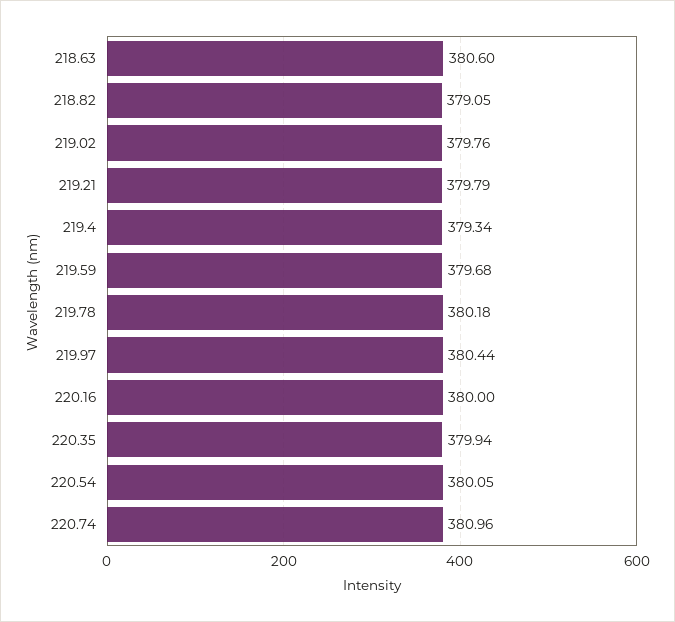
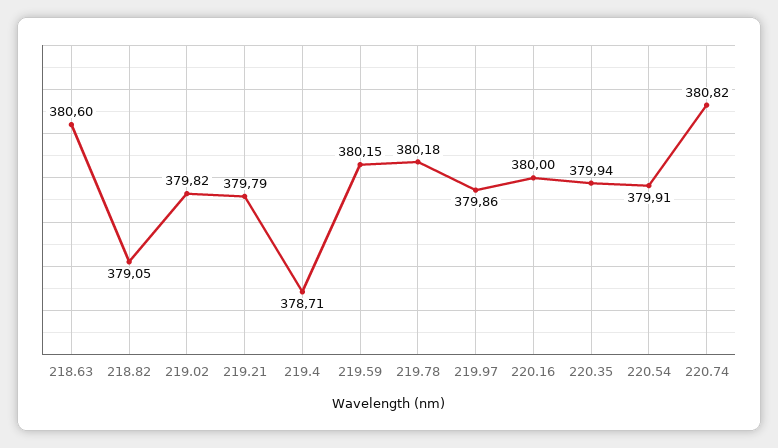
  {
    "218.63": 380.6,
    "218.82": 379.05,
-   "219.02": 379.76,
+   "219.02": 379.82,
    "219.21": 379.79,
-   "219.4": 379.34,
+   "219.4": 378.71,
-   "219.59": 379.68,
+   "219.59": 380.15,
    "219.78": 380.18,
-   "219.97": 380.44,
+   "219.97": 379.86,
    "220.16": 380,
    "220.35": 379.94,
-   "220.54": 380.05,
+   "220.54": 379.91,
-   "220.74": 380.96
+   "220.74": 380.82
  }

